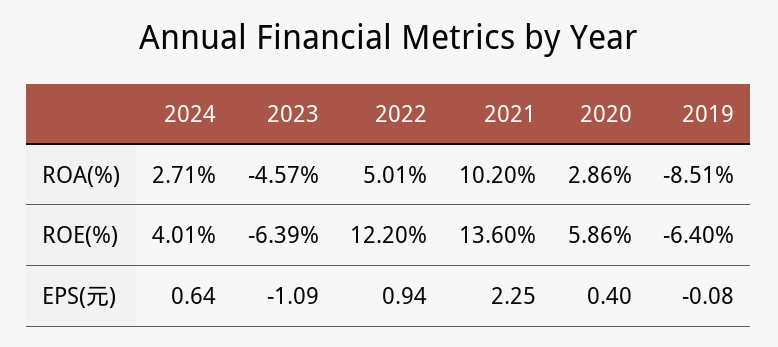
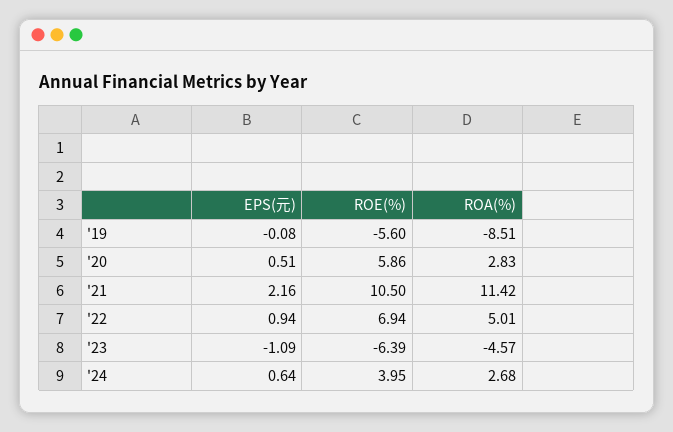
  {
    "2024": {
-     "ROA(%)": 2.71,
+     "ROA(%)": 2.68,
-     "ROE(%)": 4.01,
+     "ROE(%)": 3.95,
      "EPS(元)": 0.64
    },
    "2023": {
      "ROA(%)": -4.57,
      "ROE(%)": -6.39,
      "EPS(元)": -1.09
    },
    "2022": {
      "ROA(%)": 5.01,
-     "ROE(%)": 12.2,
+     "ROE(%)": 6.94,
      "EPS(元)": 0.94
    },
    "2021": {
-     "ROA(%)": 10.2,
+     "ROA(%)": 11.42,
-     "ROE(%)": 13.6,
+     "ROE(%)": 10.5,
-     "EPS(元)": 2.25
+     "EPS(元)": 2.16
    },
    "2020": {
-     "ROA(%)": 2.86,
+     "ROA(%)": 2.83,
      "ROE(%)": 5.86,
-     "EPS(元)": 0.4
+     "EPS(元)": 0.51
    },
    "2019": {
      "ROA(%)": -8.51,
-     "ROE(%)": -6.4,
+     "ROE(%)": -5.6,
      "EPS(元)": -0.08
    }
  }

